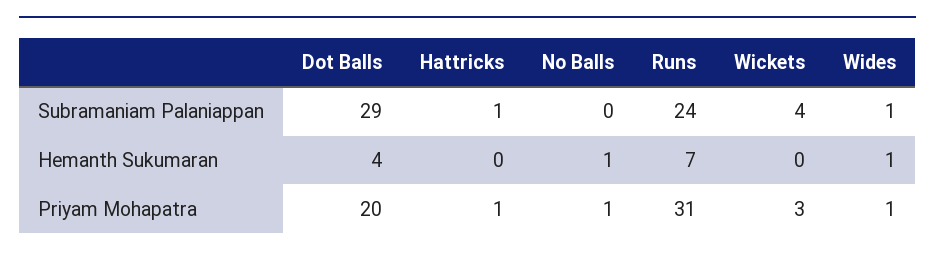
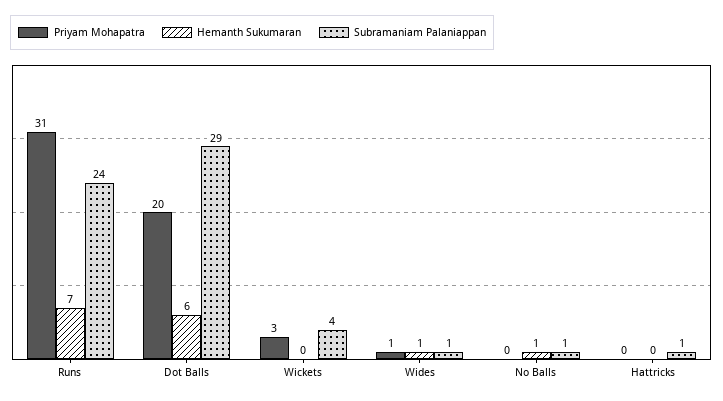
  {
    "Subramaniam Palaniappan": {
      "Dot Balls": 29,
      "Hattricks": 1,
-     "No Balls": 0,
+     "No Balls": 1,
      "Runs": 24,
      "Wickets": 4,
      "Wides": 1
    },
    "Hemanth Sukumaran": {
-     "Dot Balls": 4,
+     "Dot Balls": 6,
      "Hattricks": 0,
      "No Balls": 1,
      "Runs": 7,
      "Wickets": 0,
      "Wides": 1
    },
    "Priyam Mohapatra": {
      "Dot Balls": 20,
-     "Hattricks": 1,
+     "Hattricks": 0,
-     "No Balls": 1,
+     "No Balls": 0,
      "Runs": 31,
      "Wickets": 3,
      "Wides": 1
    }
  }

